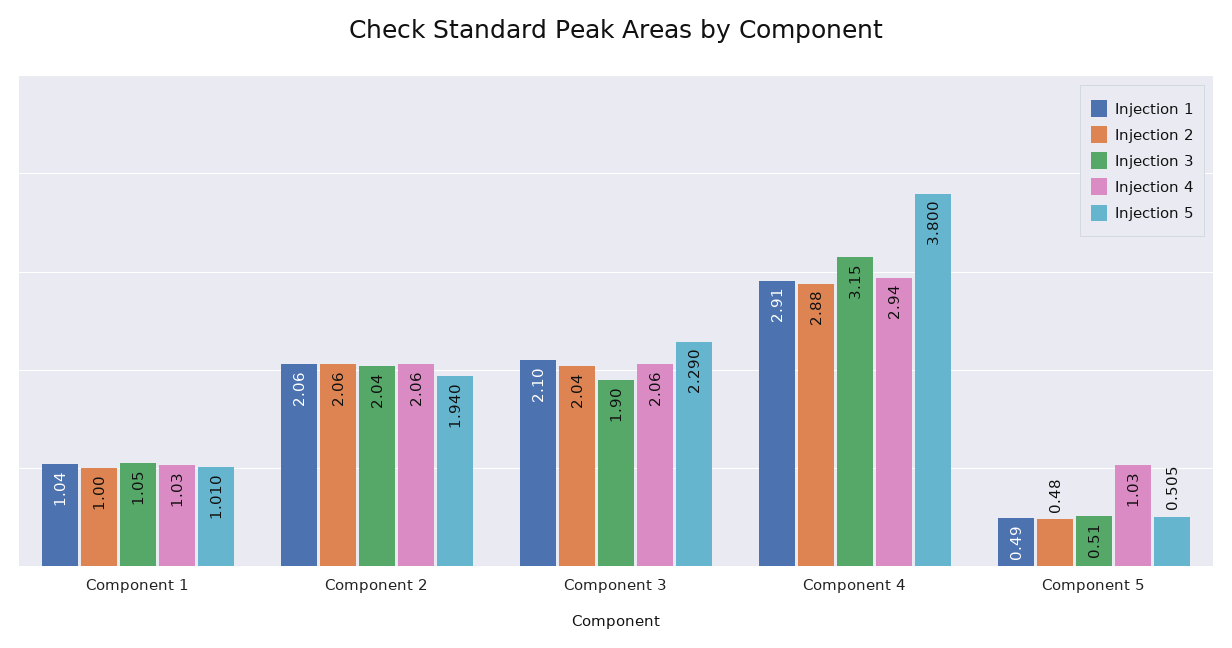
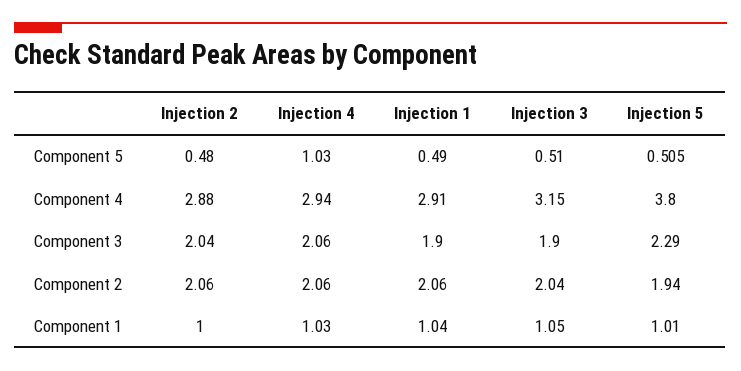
  {
    "Injection 1": {
      "Component 1": 1.04,
      "Component 2": 2.06,
-     "Component 3": 2.1,
+     "Component 3": 1.9,
      "Component 4": 2.91,
      "Component 5": 0.49
    },
    "Injection 2": {
      "Component 1": 1,
      "Component 2": 2.06,
      "Component 3": 2.04,
      "Component 4": 2.88,
      "Component 5": 0.48
    },
    "Injection 3": {
      "Component 1": 1.05,
      "Component 2": 2.04,
      "Component 3": 1.9,
      "Component 4": 3.15,
      "Component 5": 0.51
    },
    "Injection 4": {
      "Component 1": 1.03,
      "Component 2": 2.06,
      "Component 3": 2.06,
      "Component 4": 2.94,
      "Component 5": 1.03
    },
    "Injection 5": {
      "Component 1": 1.01,
      "Component 2": 1.94,
      "Component 3": 2.29,
      "Component 4": 3.8,
      "Component 5": 0.505
    }
  }

